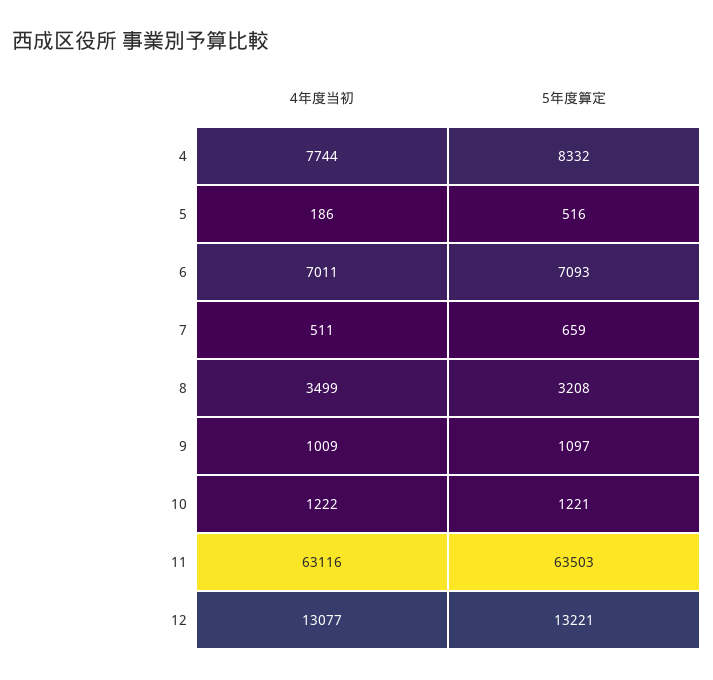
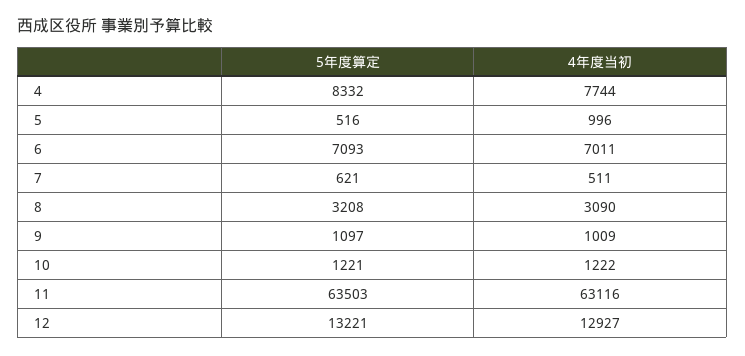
  {
    "4年度当初": {
      "4": 7744,
-     "5": 186,
+     "5": 996,
      "6": 7011,
      "7": 511,
-     "8": 3499,
+     "8": 3090,
      "9": 1009,
      "10": 1222,
      "11": 63116,
-     "12": 13077
+     "12": 12927
    },
    "5年度算定": {
      "4": 8332,
      "5": 516,
      "6": 7093,
-     "7": 659,
+     "7": 621,
      "8": 3208,
      "9": 1097,
      "10": 1221,
      "11": 63503,
      "12": 13221
    }
  }

